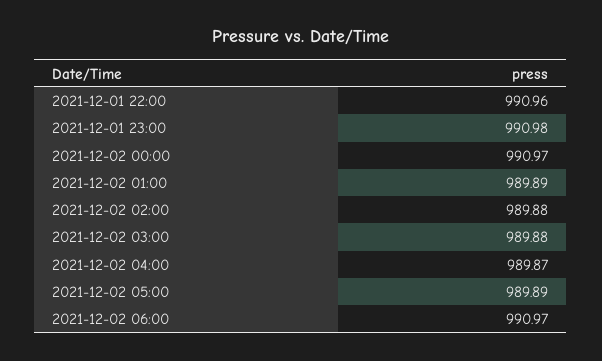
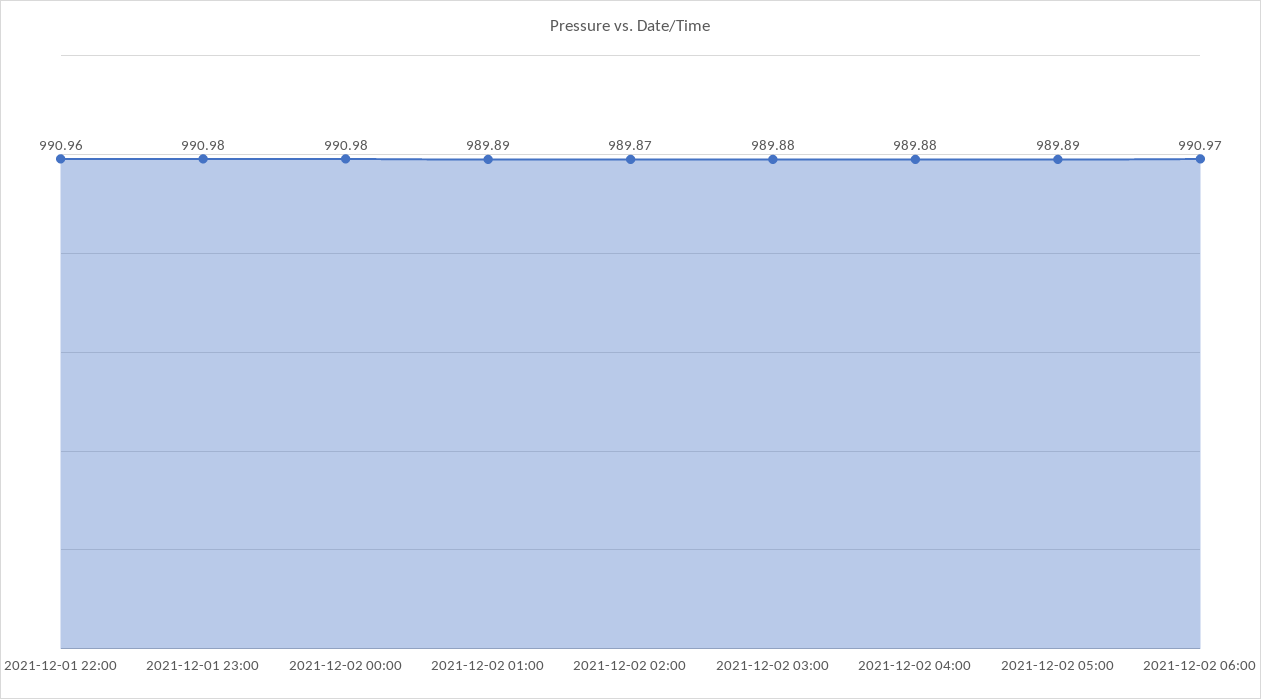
  {
    "2021-12-01 22:00": 990.96,
    "2021-12-01 23:00": 990.98,
-   "2021-12-02 00:00": 990.97,
+   "2021-12-02 00:00": 990.98,
    "2021-12-02 01:00": 989.89,
-   "2021-12-02 02:00": 989.88,
+   "2021-12-02 02:00": 989.87,
    "2021-12-02 03:00": 989.88,
-   "2021-12-02 04:00": 989.87,
+   "2021-12-02 04:00": 989.88,
    "2021-12-02 05:00": 989.89,
    "2021-12-02 06:00": 990.97
  }

